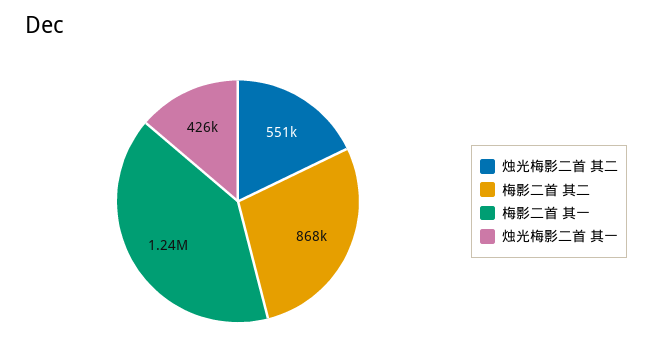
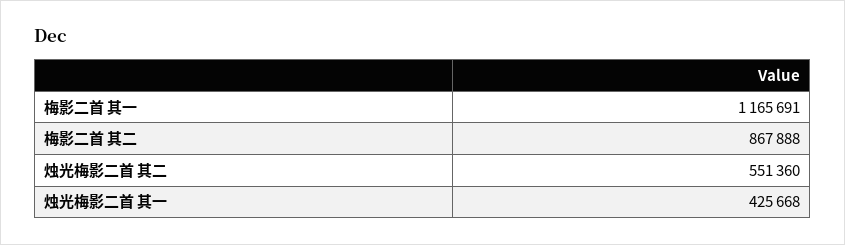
  {
    "烛光梅影二首 其二": 551360,
    "梅影二首 其二": 867888,
-   "梅影二首 其一": 1240000,
+   "梅影二首 其一": 1165691,
    "烛光梅影二首 其一": 425668
  }

